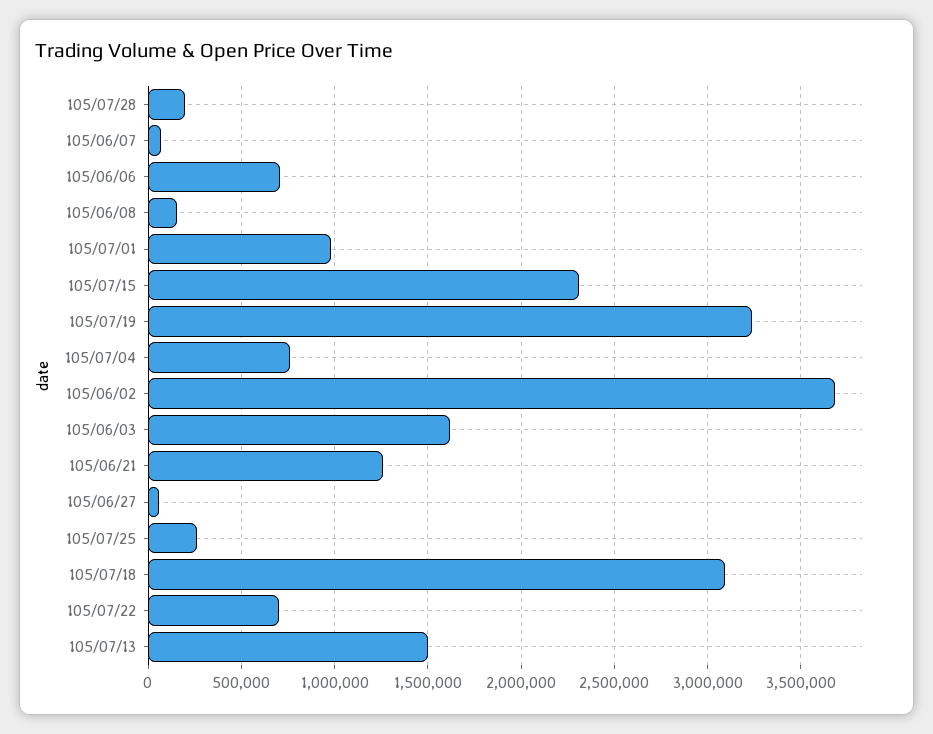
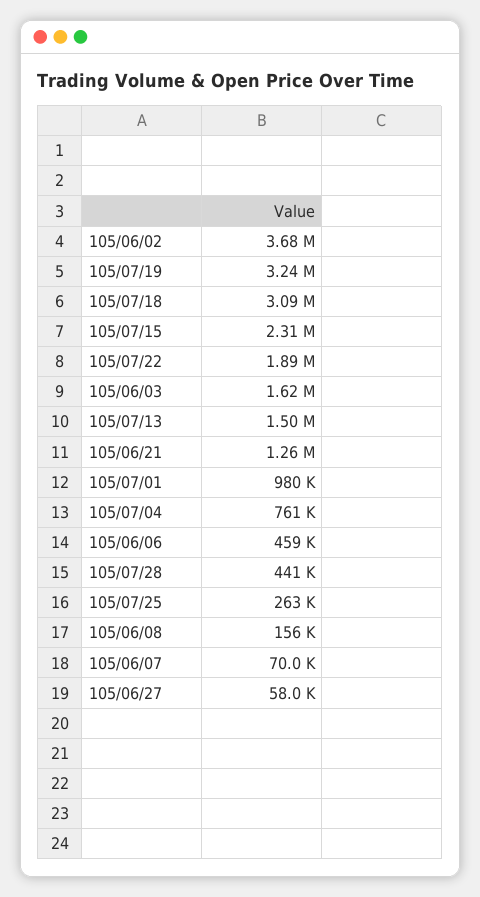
  {
-   "105/07/28": 200000,
+   "105/07/28": 441000,
    "105/06/07": 70000,
-   "105/06/06": 700000,
+   "105/06/06": 459000,
    "105/06/08": 156000,
    "105/07/01": 980000,
    "105/07/15": 2310000,
    "105/07/19": 3240000,
    "105/07/04": 761000,
    "105/06/02": 3680000,
    "105/06/03": 1620000,
    "105/06/21": 1260000,
    "105/06/27": 58000,
    "105/07/25": 263000,
    "105/07/18": 3090000,
-   "105/07/22": 700000,
+   "105/07/22": 1890000,
    "105/07/13": 1500000
  }

